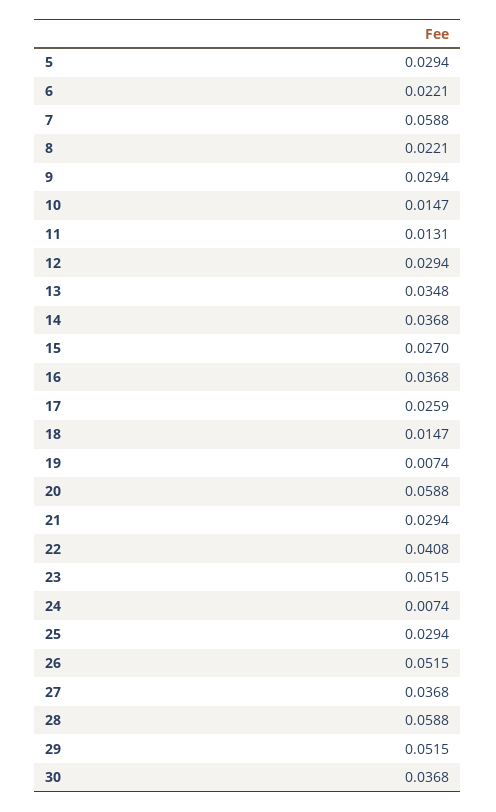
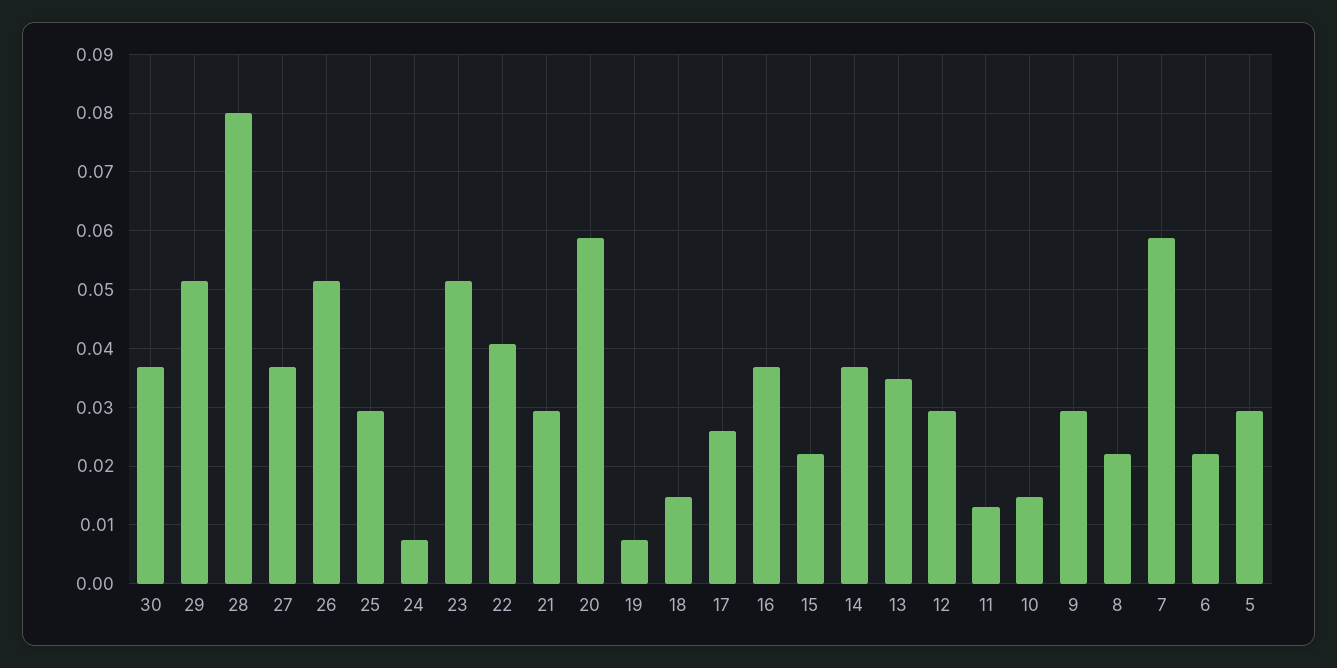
  {
    "5": 0.0294,
    "6": 0.0221,
    "7": 0.0588,
    "8": 0.0221,
    "9": 0.0294,
    "10": 0.0147,
    "11": 0.0131,
    "12": 0.0294,
    "13": 0.0348,
    "14": 0.0368,
-   "15": 0.027,
+   "15": 0.022,
    "16": 0.0368,
    "17": 0.0259,
    "18": 0.0147,
    "19": 0.0074,
    "20": 0.0588,
    "21": 0.0294,
    "22": 0.0408,
    "23": 0.0515,
    "24": 0.0074,
    "25": 0.0294,
    "26": 0.0515,
    "27": 0.0368,
-   "28": 0.0588,
+   "28": 0.08,
    "29": 0.0515,
    "30": 0.0368
  }

